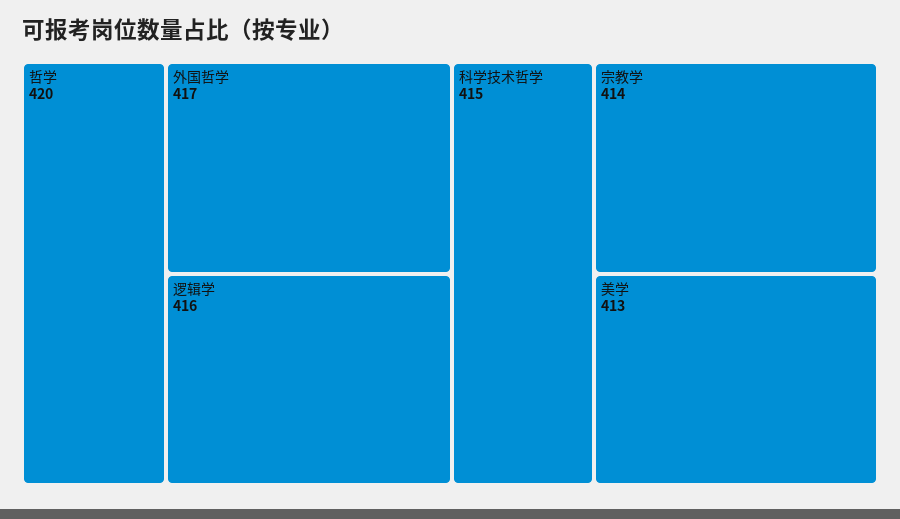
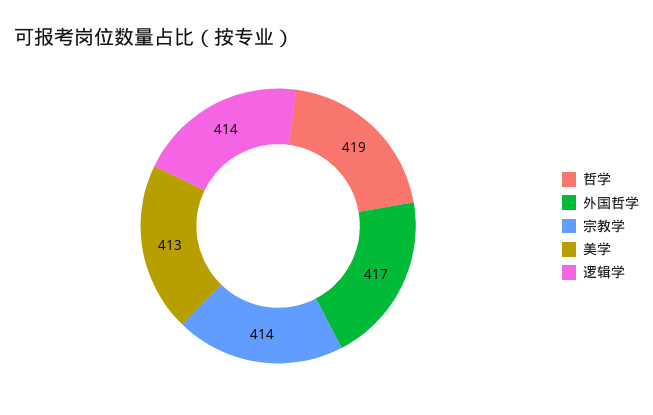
  {
-   "哲学": 420,
+   "哲学": 419,
    "外国哲学": 417,
-   "逻辑学": 416,
+   "逻辑学": 414,
-   "科学技术哲学": 415,
    "宗教学": 414,
    "美学": 413
  }

